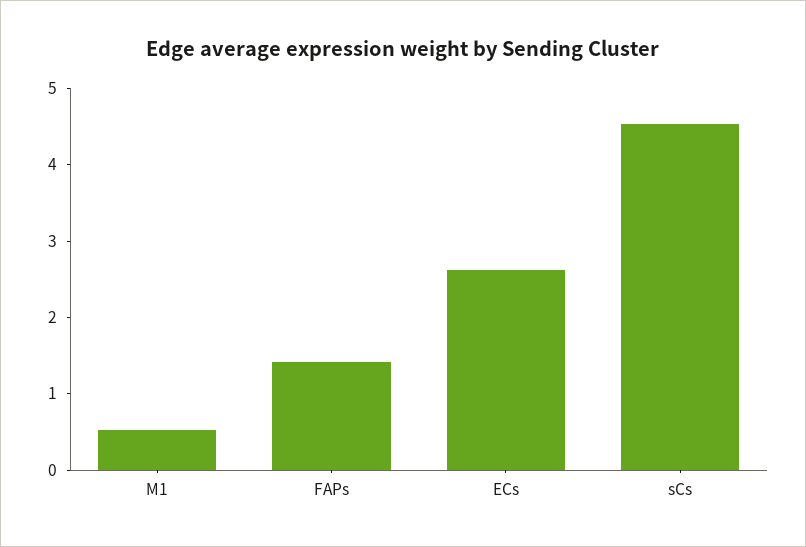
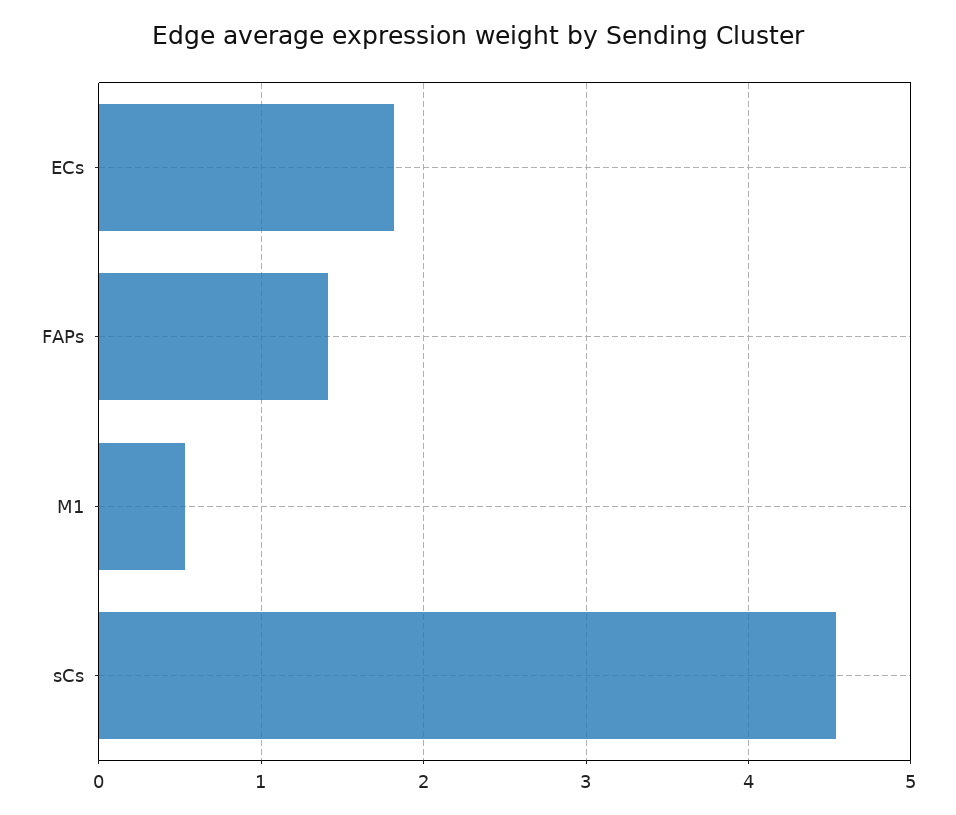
  {
    "M1": 0.5,
    "FAPs": 1.4,
-   "ECs": 2.6,
+   "ECs": 1.8,
    "sCs": 4.5
  }

